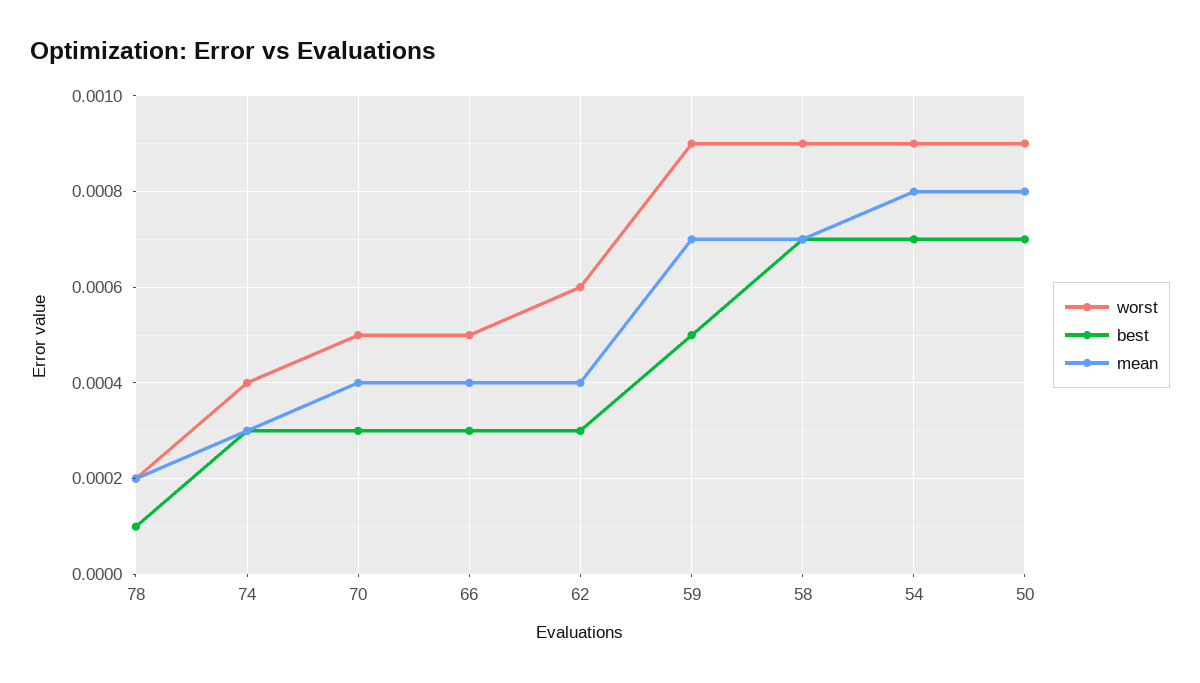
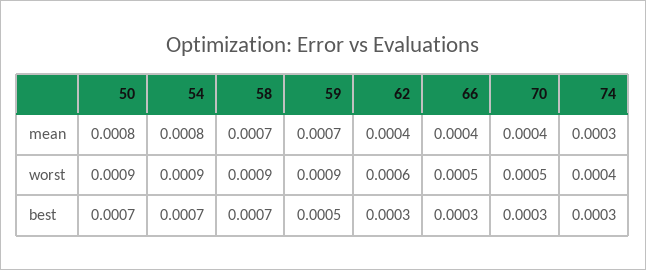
  {
    "worst": {
-     "78": 0.0002,
      "74": 0.0004,
      "70": 0.0005,
      "66": 0.0005,
      "62": 0.0006,
      "59": 0.0009,
      "58": 0.0009,
      "54": 0.0009,
      "50": 0.0009
    },
    "best": {
-     "78": 0.0001,
      "74": 0.0003,
      "70": 0.0003,
      "66": 0.0003,
      "62": 0.0003,
      "59": 0.0005,
      "58": 0.0007,
      "54": 0.0007,
      "50": 0.0007
    },
    "mean": {
-     "78": 0.0002,
      "74": 0.0003,
      "70": 0.0004,
      "66": 0.0004,
      "62": 0.0004,
      "59": 0.0007,
      "58": 0.0007,
      "54": 0.0008,
      "50": 0.0008
    }
  }

